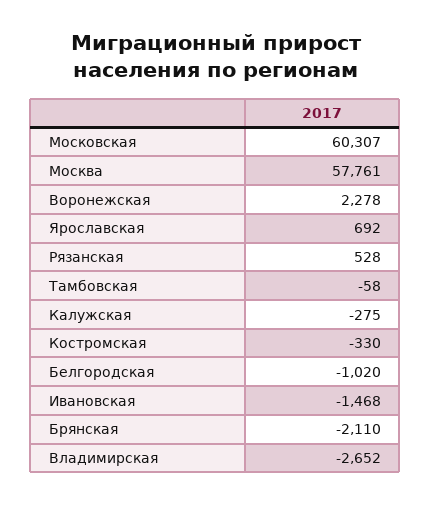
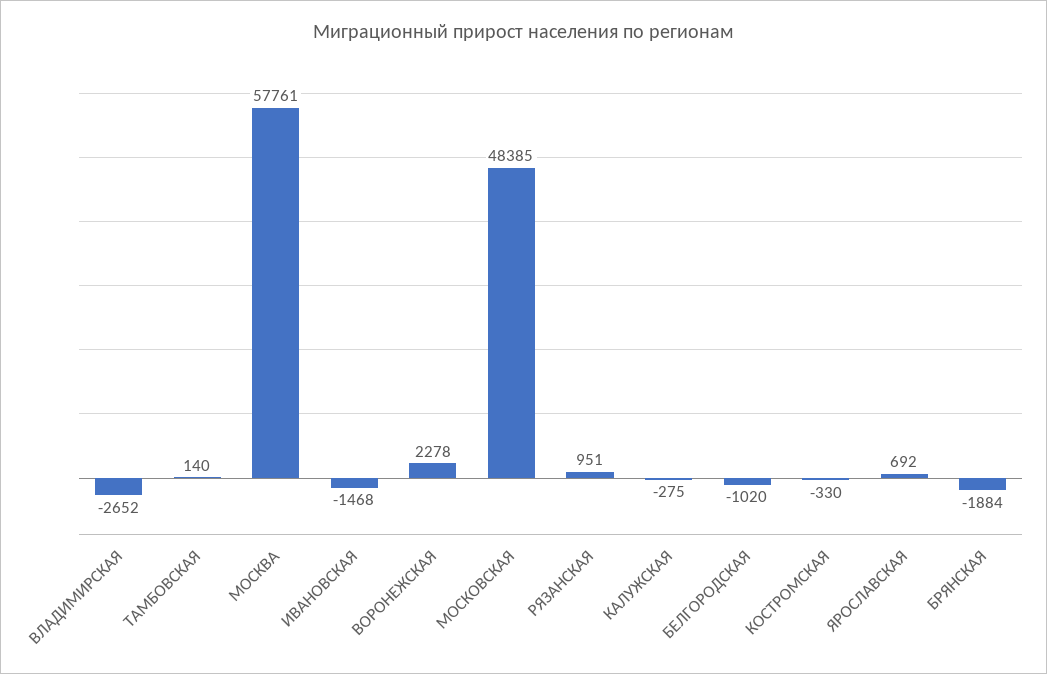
  {
-   "Московская": 60307,
+   "Московская": 48385,
    "Москва": 57761,
    "Воронежская": 2278,
    "Ярославская": 692,
-   "Рязанская": 528,
+   "Рязанская": 951,
-   "Тамбовская": -58,
+   "Тамбовская": 140,
    "Калужская": -275,
    "Костромская": -330,
    "Белгородская": -1020,
    "Ивановская": -1468,
-   "Брянская": -2110,
+   "Брянская": -1884,
    "Владимирская": -2652
  }

